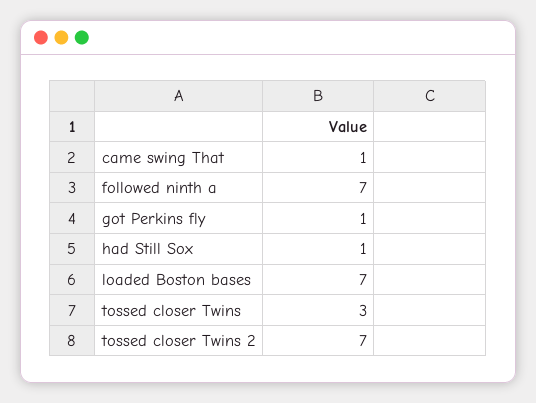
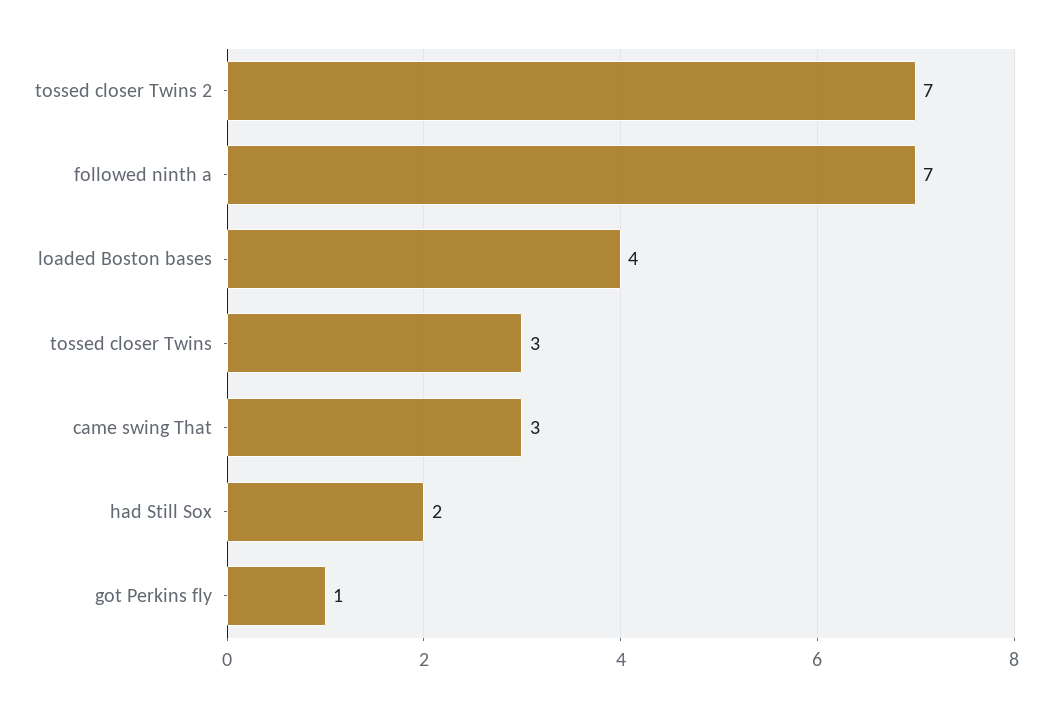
  {
-   "came swing That": 1,
+   "came swing That": 3,
    "followed ninth a": 7,
    "got Perkins fly": 1,
-   "had Still Sox": 1,
+   "had Still Sox": 2,
-   "loaded Boston bases": 7,
+   "loaded Boston bases": 4,
    "tossed closer Twins": 3,
    "tossed closer Twins 2": 7
  }

